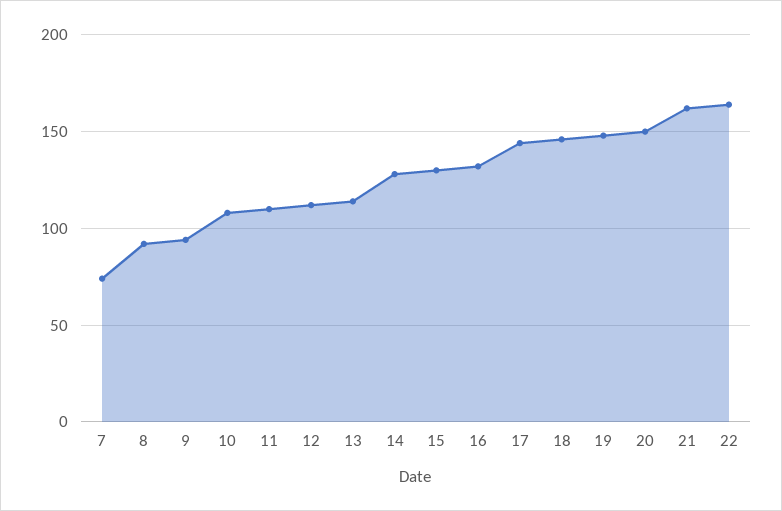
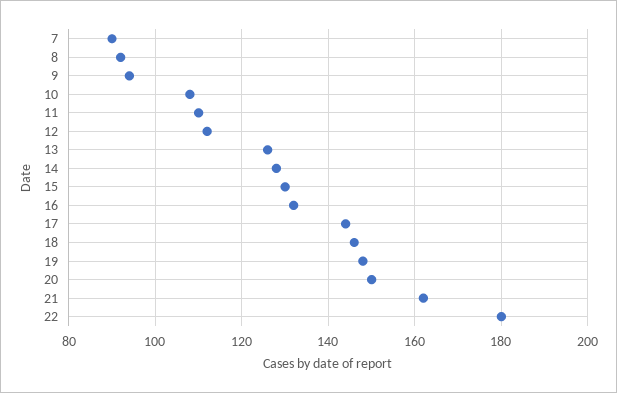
  {
-   "7": 75,
+   "7": 90,
    "8": 90,
    "9": 95,
    "10": 110,
    "11": 110,
    "12": 110,
-   "13": 115,
+   "13": 125,
    "14": 130,
    "15": 130,
    "16": 130,
    "17": 145,
    "18": 145,
    "19": 150,
    "20": 150,
    "21": 160,
-   "22": 165
+   "22": 180
  }

